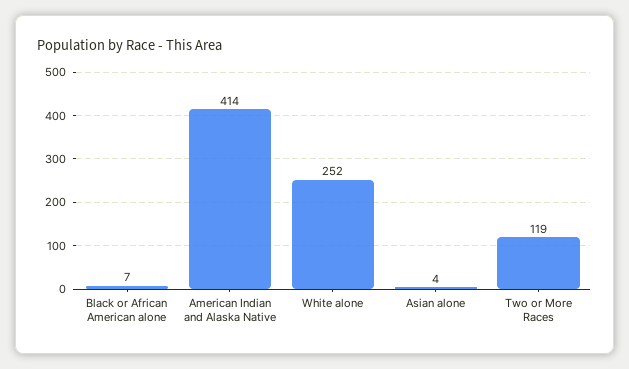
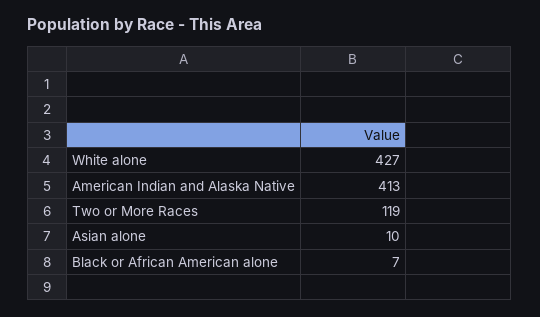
  {
    "Black or African American alone": 7,
-   "American Indian and Alaska Native": 414,
+   "American Indian and Alaska Native": 413,
-   "White alone": 252,
+   "White alone": 427,
-   "Asian alone": 4,
+   "Asian alone": 10,
    "Two or More Races": 119
  }

